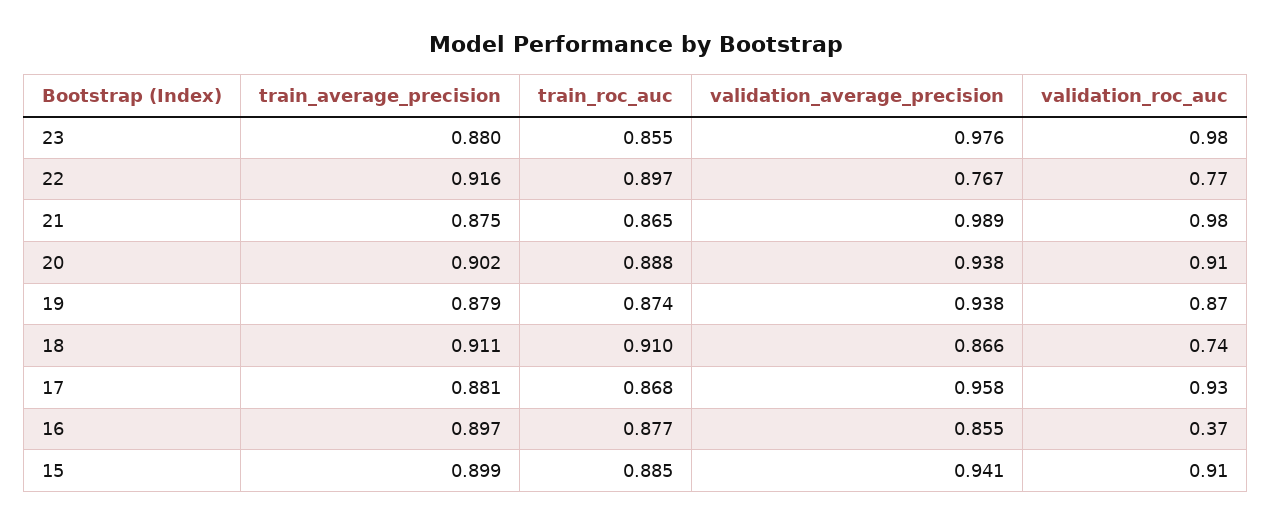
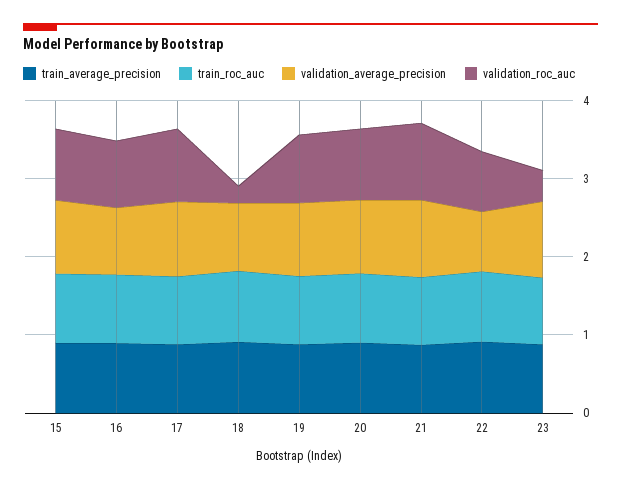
  {
    "train_average_precision": {
      "23": 0.88,
      "22": 0.916,
      "21": 0.875,
      "20": 0.902,
      "19": 0.879,
      "18": 0.911,
      "17": 0.881,
      "16": 0.897,
      "15": 0.899
    },
    "train_roc_auc": {
      "23": 0.855,
      "22": 0.897,
      "21": 0.865,
      "20": 0.888,
      "19": 0.874,
      "18": 0.91,
      "17": 0.868,
      "16": 0.877,
      "15": 0.885
    },
    "validation_average_precision": {
      "23": 0.976,
      "22": 0.767,
      "21": 0.989,
      "20": 0.938,
      "19": 0.938,
      "18": 0.866,
      "17": 0.958,
      "16": 0.855,
      "15": 0.941
    },
    "validation_roc_auc": {
-     "23": 0.98,
+     "23": 0.4,
      "22": 0.77,
      "21": 0.98,
      "20": 0.91,
      "19": 0.87,
-     "18": 0.74,
+     "18": 0.2,
      "17": 0.93,
-     "16": 0.37,
+     "16": 0.8,
      "15": 0.91
    }
  }

